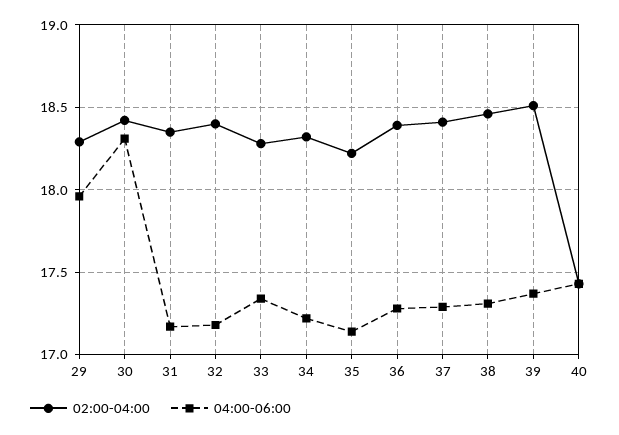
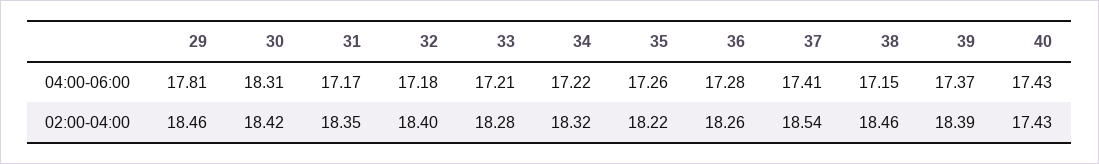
  {
    "02:00-04:00": {
-     "29": 18.3,
+     "29": 18.46,
      "30": 18.42,
      "31": 18.35,
      "32": 18.4,
      "33": 18.28,
      "34": 18.32,
      "35": 18.22,
-     "36": 18.4,
+     "36": 18.26,
-     "37": 18.4,
+     "37": 18.54,
      "38": 18.46,
-     "39": 18.5,
+     "39": 18.39,
      "40": 17.43
    },
    "04:00-06:00": {
-     "29": 17.95,
+     "29": 17.81,
      "30": 18.31,
      "31": 17.17,
      "32": 17.18,
-     "33": 17.35,
+     "33": 17.21,
      "34": 17.22,
-     "35": 17.15,
+     "35": 17.26,
      "36": 17.28,
-     "37": 17.3,
+     "37": 17.41,
-     "38": 17.3,
+     "38": 17.15,
      "39": 17.37,
      "40": 17.43
    }
  }

